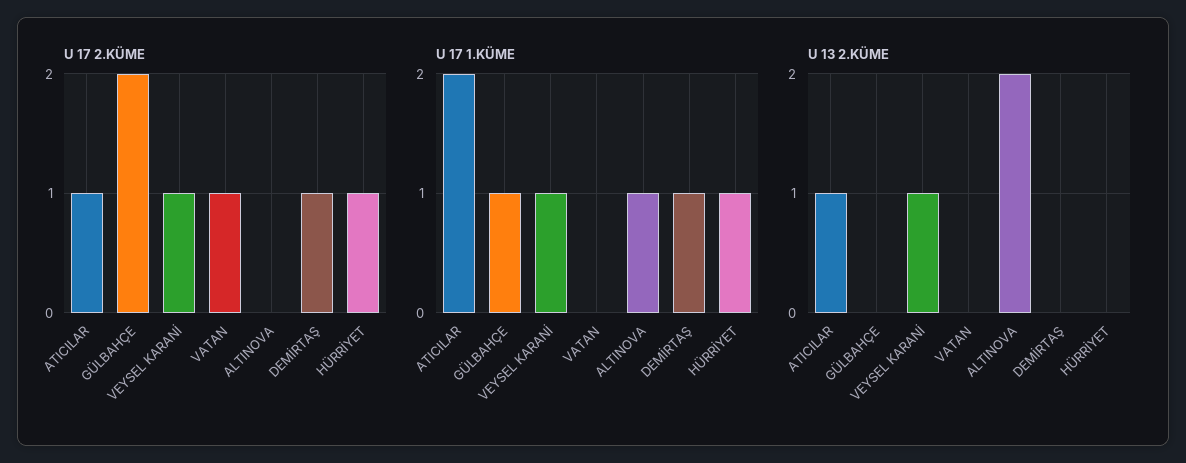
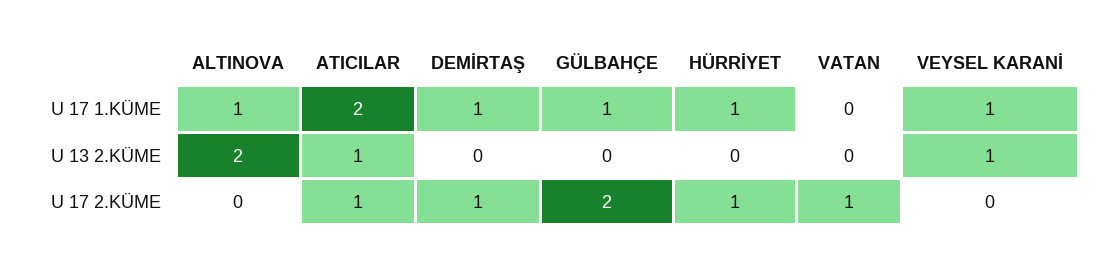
  {
    "U 17 2.KÜME": {
      "ATICILAR": 1,
      "GÜLBAHÇE": 2,
-     "VEYSEL KARANİ": 1,
+     "VEYSEL KARANİ": 0,
      "VATAN": 1,
      "ALTINOVA": 0,
      "DEMİRTAŞ": 1,
      "HÜRRİYET": 1
    },
    "U 17 1.KÜME": {
      "ATICILAR": 2,
      "GÜLBAHÇE": 1,
      "VEYSEL KARANİ": 1,
      "VATAN": 0,
      "ALTINOVA": 1,
      "DEMİRTAŞ": 1,
      "HÜRRİYET": 1
    },
    "U 13 2.KÜME": {
      "ATICILAR": 1,
      "GÜLBAHÇE": 0,
      "VEYSEL KARANİ": 1,
      "VATAN": 0,
      "ALTINOVA": 2,
      "DEMİRTAŞ": 0,
      "HÜRRİYET": 0
    }
  }

